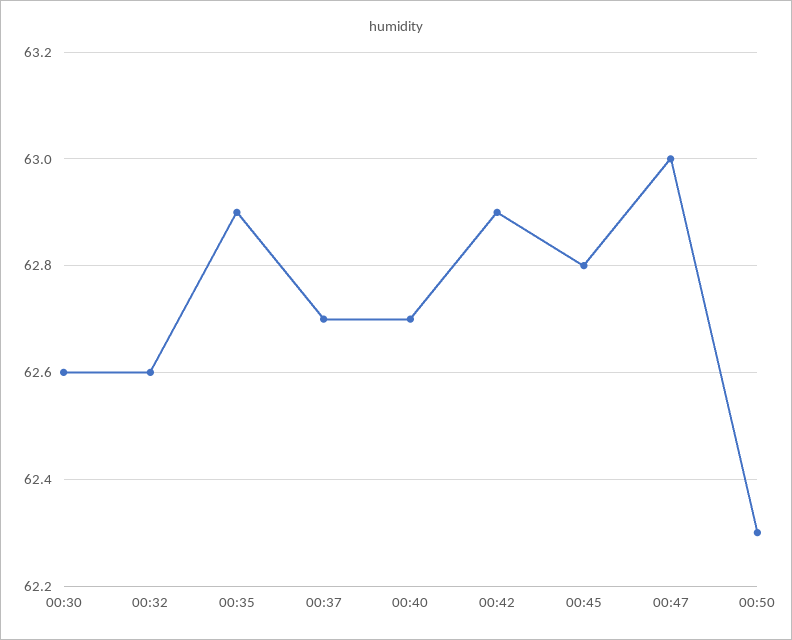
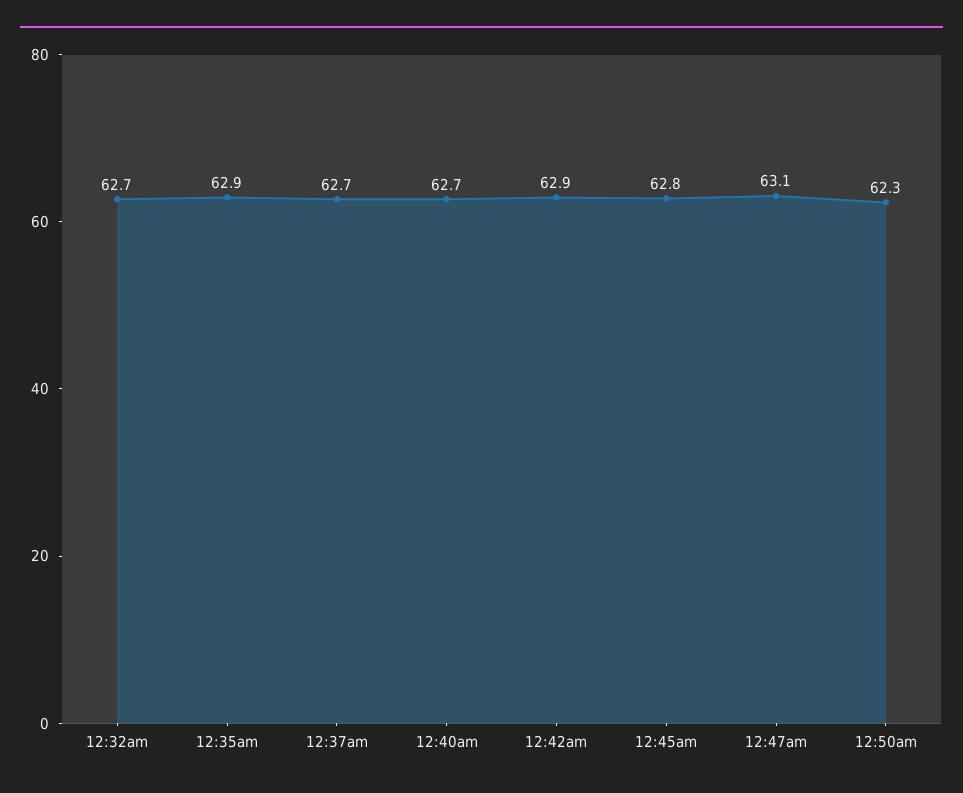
  {
-   "00:30": 62.6,
-   "00:32": 62.6,
+   "00:32": 62.7,
    "00:35": 62.9,
    "00:37": 62.7,
    "00:40": 62.7,
    "00:42": 62.9,
    "00:45": 62.8,
-   "00:47": 63,
+   "00:47": 63.1,
    "00:50": 62.3
  }

